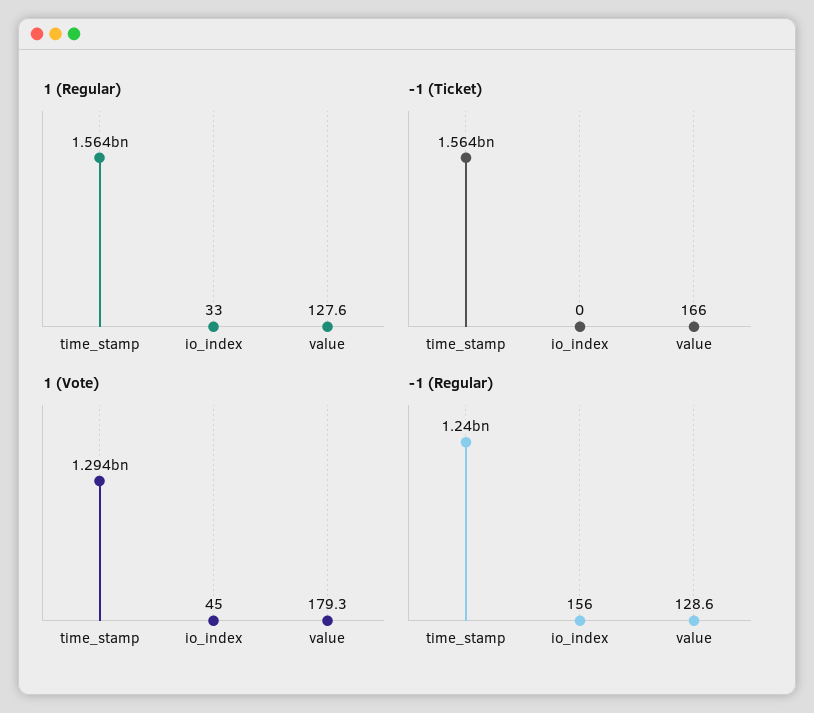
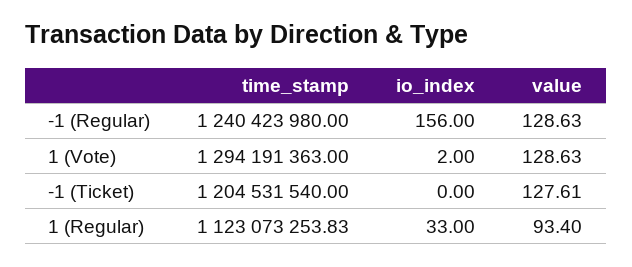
  {
    "1 (Regular)": {
-     "time_stamp": 1564000000,
+     "time_stamp": 1123073253.83,
      "io_index": 33,
-     "value": 127.6
+     "value": 93.4
    },
    "-1 (Ticket)": {
-     "time_stamp": 1564000000,
+     "time_stamp": 1204531540,
      "io_index": 0,
-     "value": 166
+     "value": 127.61
    },
    "1 (Vote)": {
      "time_stamp": 1294191363,
-     "io_index": 45,
+     "io_index": 2,
-     "value": 179.3
+     "value": 128.63
    },
    "-1 (Regular)": {
      "time_stamp": 1240423980,
      "io_index": 156,
      "value": 128.63
    }
  }

